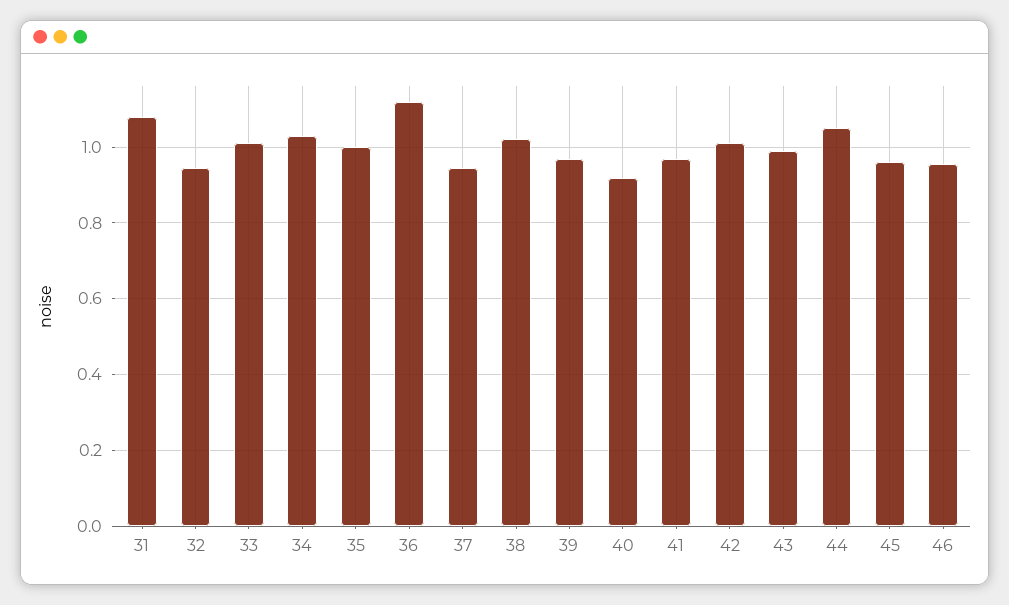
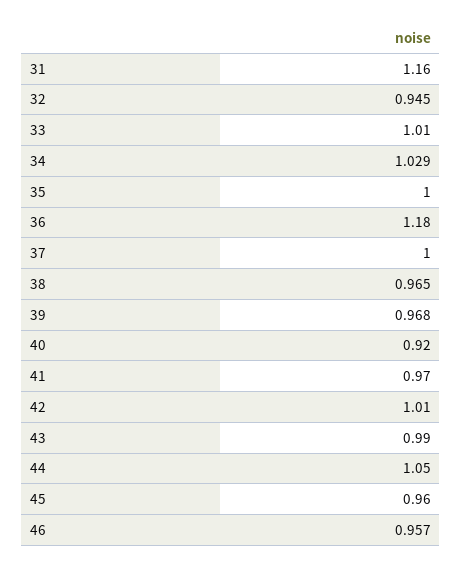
  {
-   "31": 1.08,
+   "31": 1.16,
    "32": 0.945,
    "33": 1.01,
    "34": 1.029,
    "35": 1,
-   "36": 1.12,
+   "36": 1.18,
-   "37": 0.94,
+   "37": 1,
-   "38": 1.02,
+   "38": 0.965,
    "39": 0.968,
    "40": 0.92,
    "41": 0.97,
    "42": 1.01,
    "43": 0.99,
    "44": 1.05,
    "45": 0.96,
    "46": 0.957
  }

